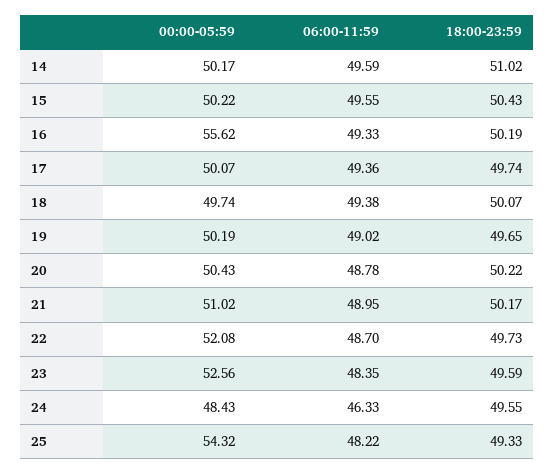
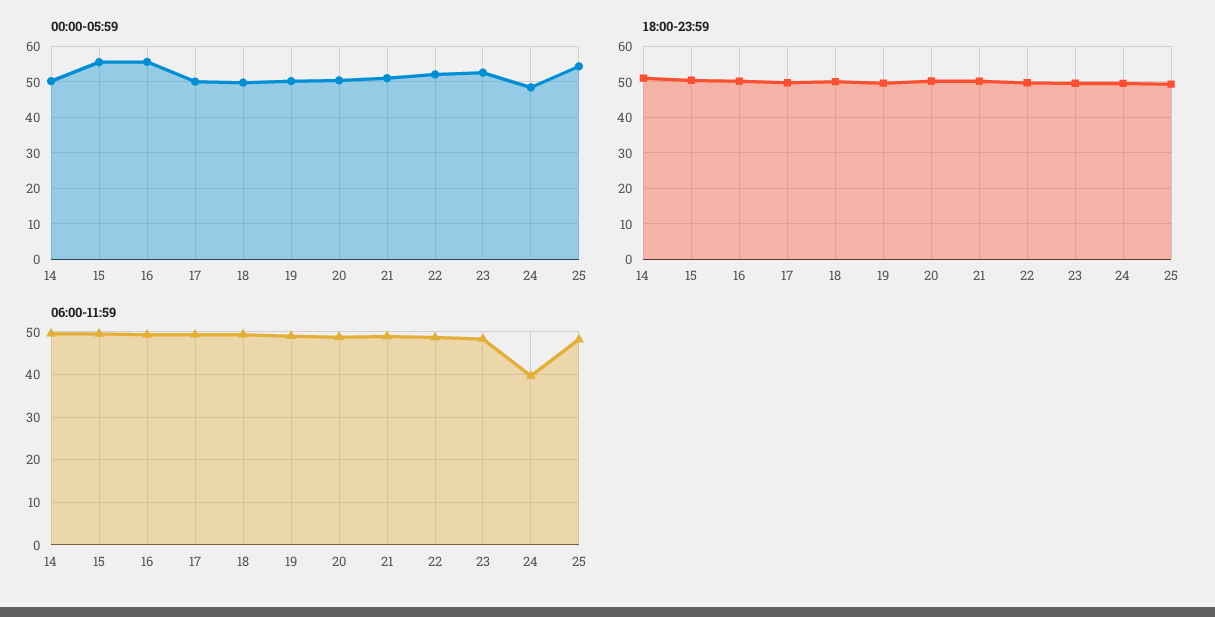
  {
    "00:00-05:59": {
      "14": 50.17,
-     "15": 50.22,
+     "15": 56,
      "16": 55.62,
      "17": 50.07,
      "18": 49.74,
      "19": 50.19,
      "20": 50.43,
      "21": 51.02,
      "22": 52.08,
      "23": 52.56,
      "24": 48.43,
      "25": 54.32
    },
    "06:00-11:59": {
      "14": 49.59,
      "15": 49.55,
      "16": 49.33,
      "17": 49.36,
      "18": 49.38,
      "19": 49.02,
      "20": 48.78,
      "21": 48.95,
      "22": 48.7,
      "23": 48.35,
-     "24": 46.33,
+     "24": 40,
      "25": 48.22
    },
    "18:00-23:59": {
      "14": 51.02,
      "15": 50.43,
      "16": 50.19,
      "17": 49.74,
      "18": 50.07,
      "19": 49.65,
      "20": 50.22,
      "21": 50.17,
      "22": 49.73,
      "23": 49.59,
      "24": 49.55,
      "25": 49.33
    }
  }

